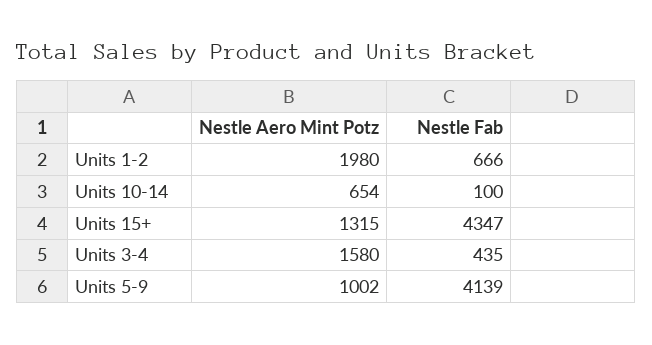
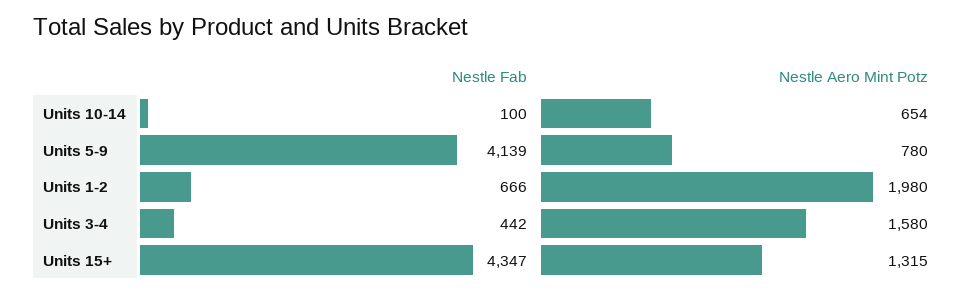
  {
    "Nestle Aero Mint Potz": {
      "Units 1-2": 1980,
      "Units 10-14": 654,
      "Units 15+": 1315,
      "Units 3-4": 1580,
-     "Units 5-9": 1002
+     "Units 5-9": 780
    },
    "Nestle Fab": {
      "Units 1-2": 666,
      "Units 10-14": 100,
      "Units 15+": 4347,
-     "Units 3-4": 435,
+     "Units 3-4": 442,
      "Units 5-9": 4139
    }
  }

